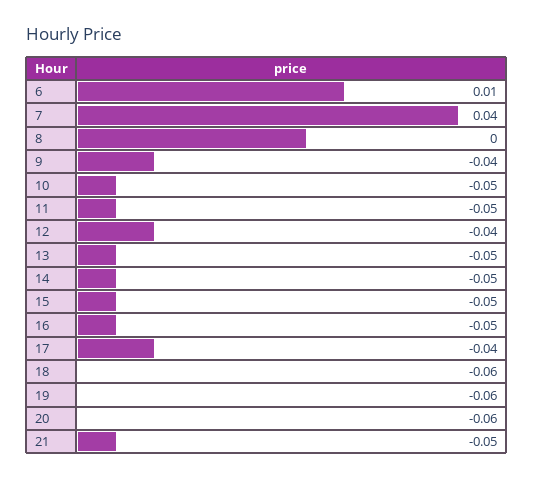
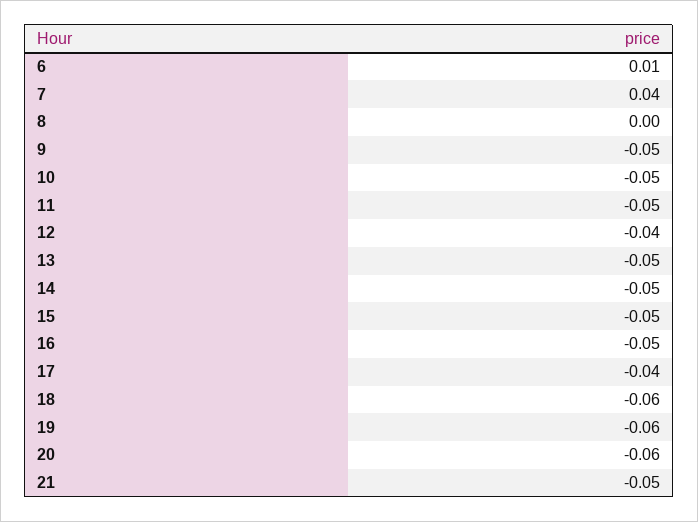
  {
    "6": 0.01,
    "7": 0.04,
    "8": 0,
-   "9": -0.04,
+   "9": -0.05,
    "10": -0.05,
    "11": -0.05,
    "12": -0.04,
    "13": -0.05,
    "14": -0.05,
    "15": -0.05,
    "16": -0.05,
    "17": -0.04,
    "18": -0.06,
    "19": -0.06,
    "20": -0.06,
    "21": -0.05
  }

